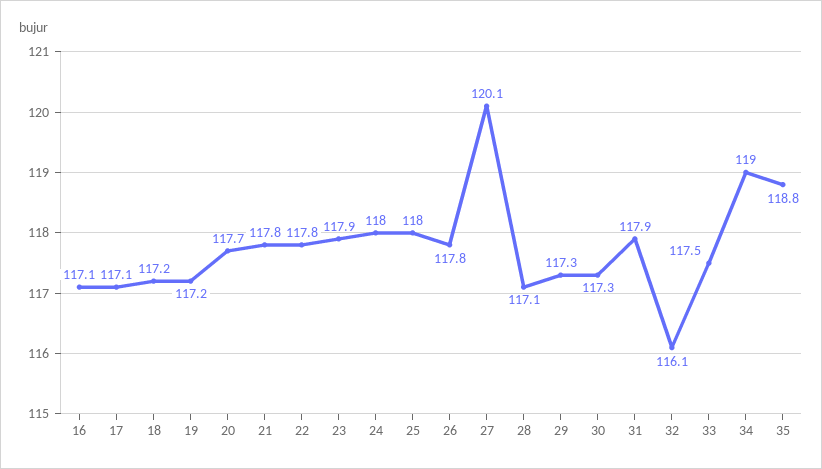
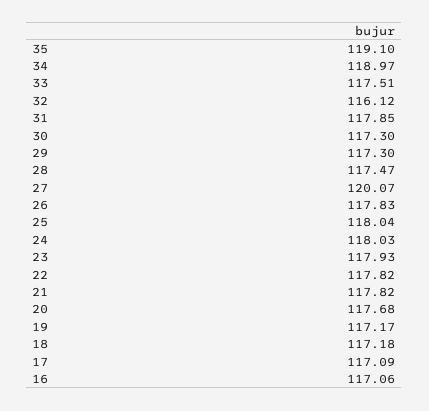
  {
    "16": 117.06,
    "17": 117.09,
    "18": 117.18,
    "19": 117.17,
    "20": 117.68,
    "21": 117.82,
    "22": 117.82,
    "23": 117.93,
    "24": 118.03,
    "25": 118.04,
    "26": 117.83,
    "27": 120.07,
-   "28": 117.1,
+   "28": 117.47,
    "29": 117.3,
    "30": 117.3,
    "31": 117.85,
    "32": 116.12,
    "33": 117.51,
    "34": 118.97,
-   "35": 118.8
+   "35": 119.1
  }

